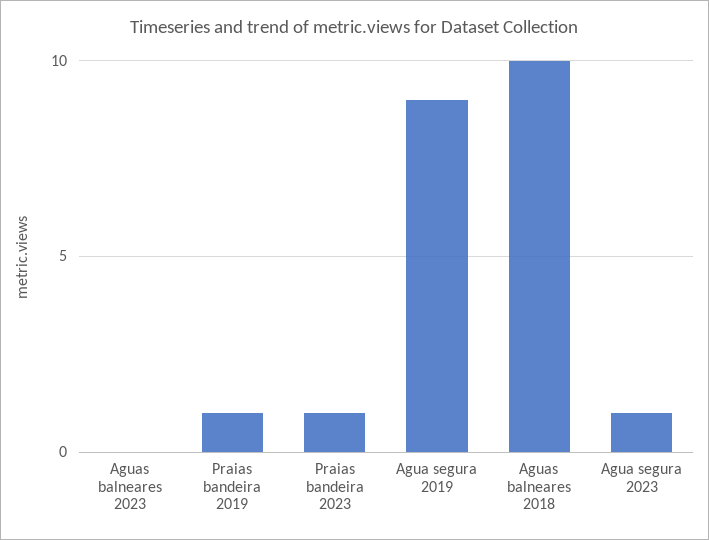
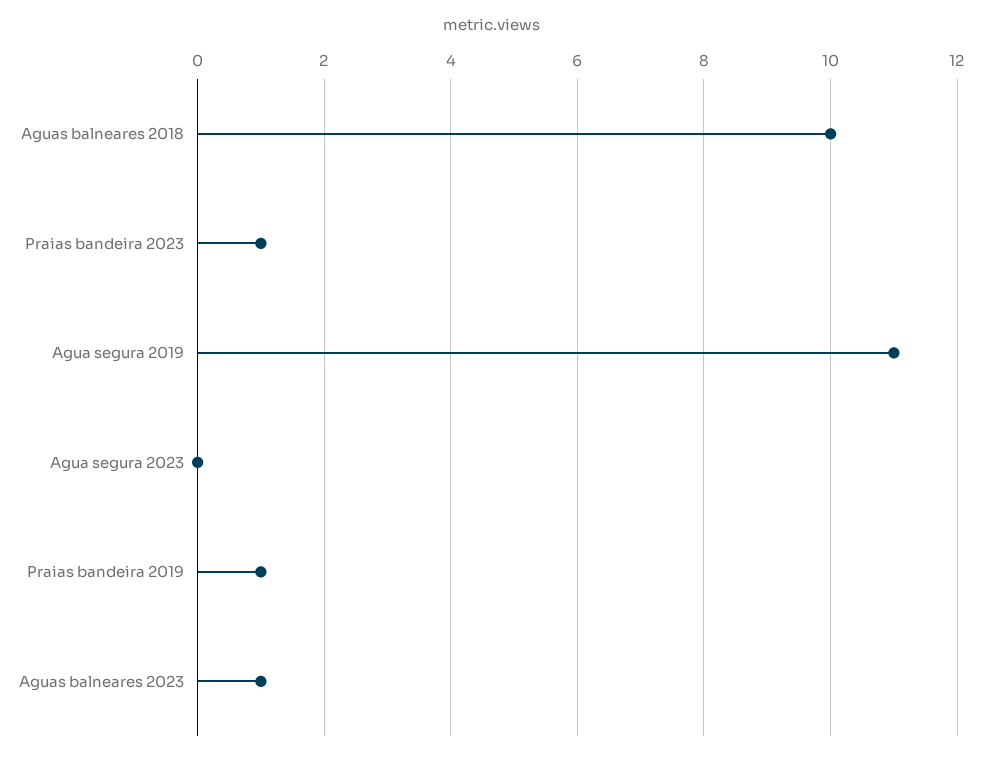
  {
-   "Aguas balneares 2023": 0,
+   "Aguas balneares 2023": 1,
    "Praias bandeira 2019": 1,
    "Praias bandeira 2023": 1,
-   "Agua segura 2019": 9,
+   "Agua segura 2019": 11,
    "Aguas balneares 2018": 10,
-   "Agua segura 2023": 1
+   "Agua segura 2023": 0
  }

